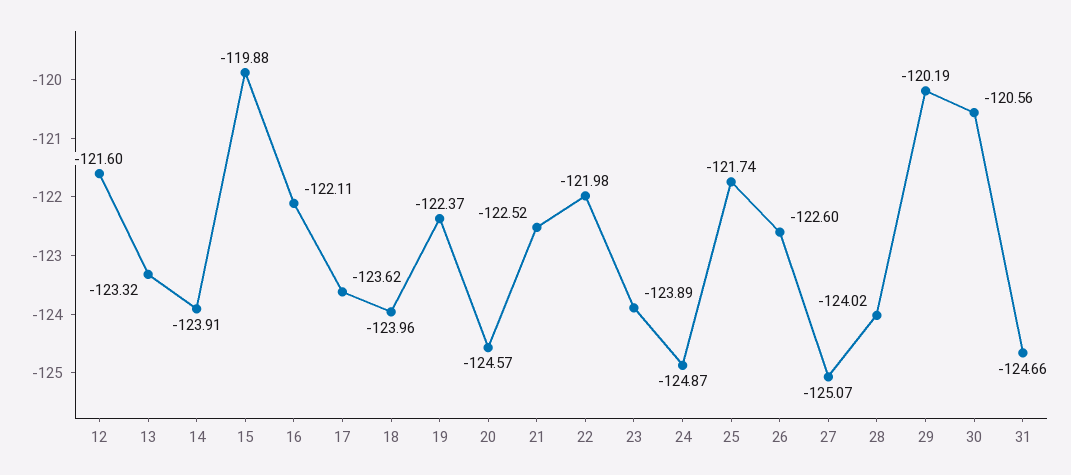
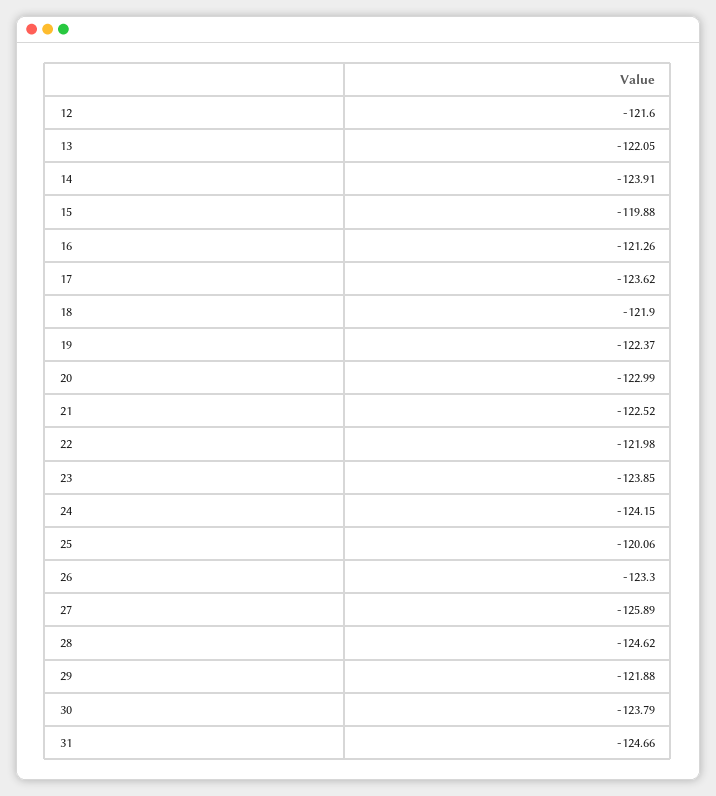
  {
    "12": -121.6,
-   "13": -123.32,
+   "13": -122.05,
    "14": -123.91,
    "15": -119.88,
-   "16": -122.11,
+   "16": -121.26,
    "17": -123.62,
-   "18": -123.96,
+   "18": -121.9,
    "19": -122.37,
-   "20": -124.57,
+   "20": -122.99,
    "21": -122.52,
    "22": -121.98,
-   "23": -123.89,
+   "23": -123.85,
-   "24": -124.87,
+   "24": -124.15,
-   "25": -121.74,
+   "25": -120.06,
-   "26": -122.6,
+   "26": -123.3,
-   "27": -125.07,
+   "27": -125.89,
-   "28": -124.02,
+   "28": -124.62,
-   "29": -120.19,
+   "29": -121.88,
-   "30": -120.56,
+   "30": -123.79,
    "31": -124.66
  }

